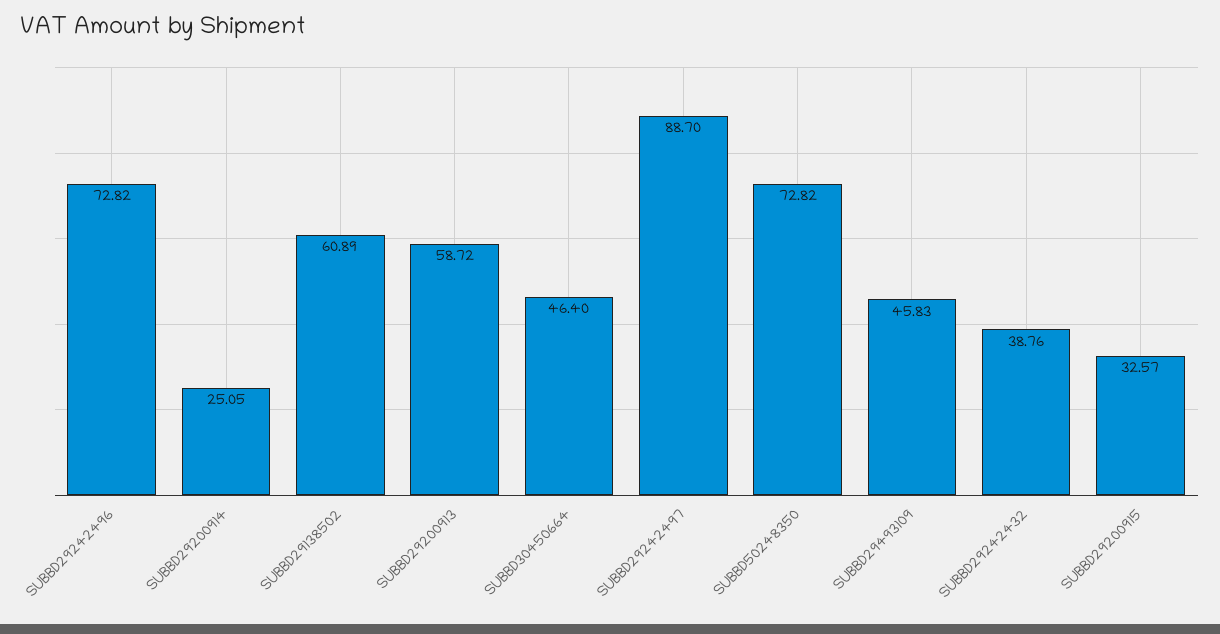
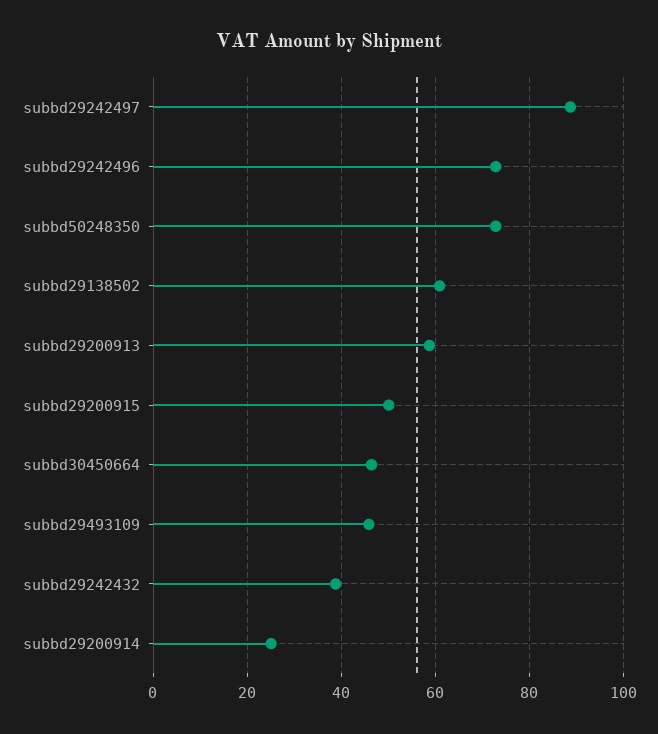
  {
    "SUBBD29242496": 72.82,
    "SUBBD29200914": 25.05,
    "SUBBD29138502": 60.89,
    "SUBBD29200913": 58.72,
    "SUBBD30450664": 46.4,
    "SUBBD29242497": 88.7,
    "SUBBD50248350": 72.82,
    "SUBBD29493109": 45.83,
    "SUBBD29242432": 38.76,
-   "SUBBD29200915": 32.57
+   "SUBBD29200915": 50
  }

